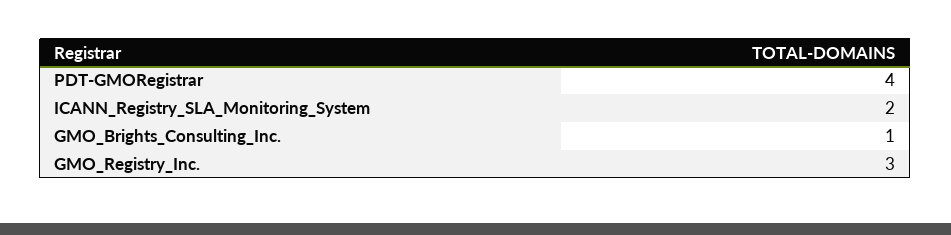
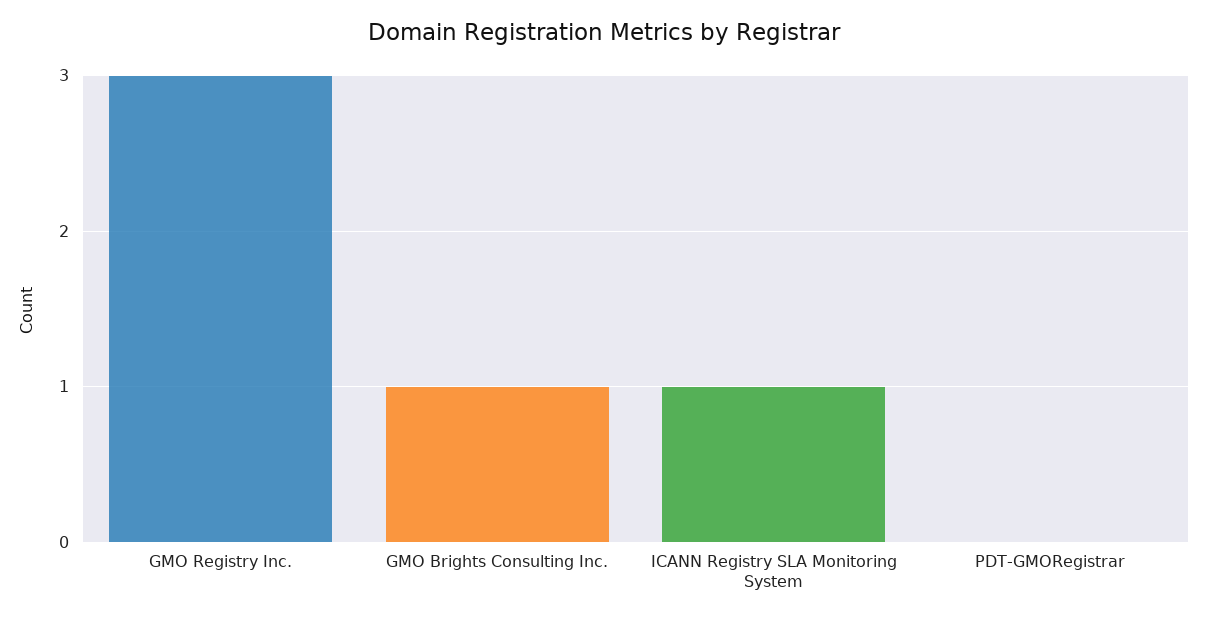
  {
-   "PDT-GMORegistrar": 4,
+   "PDT-GMORegistrar": 0,
-   "ICANN_Registry_SLA_Monitoring_System": 2,
+   "ICANN_Registry_SLA_Monitoring_System": 1,
    "GMO_Brights_Consulting_Inc.": 1,
    "GMO_Registry_Inc.": 3
  }

